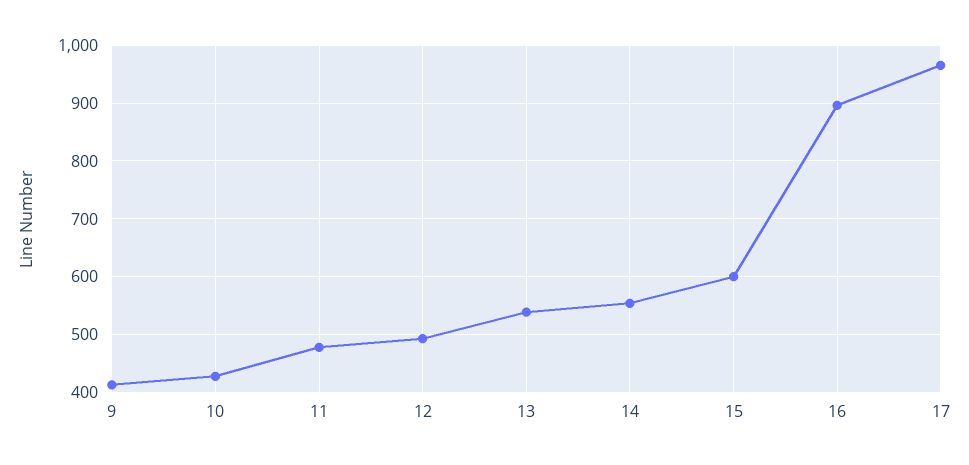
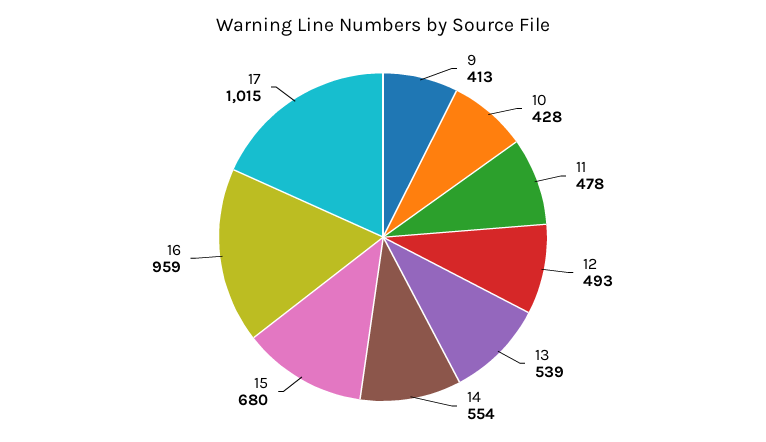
  {
    "9": 413,
    "10": 428,
    "11": 478,
    "12": 493,
    "13": 539,
    "14": 554,
-   "15": 600,
+   "15": 680,
-   "16": 900,
+   "16": 959,
-   "17": 960
+   "17": 1015
  }

